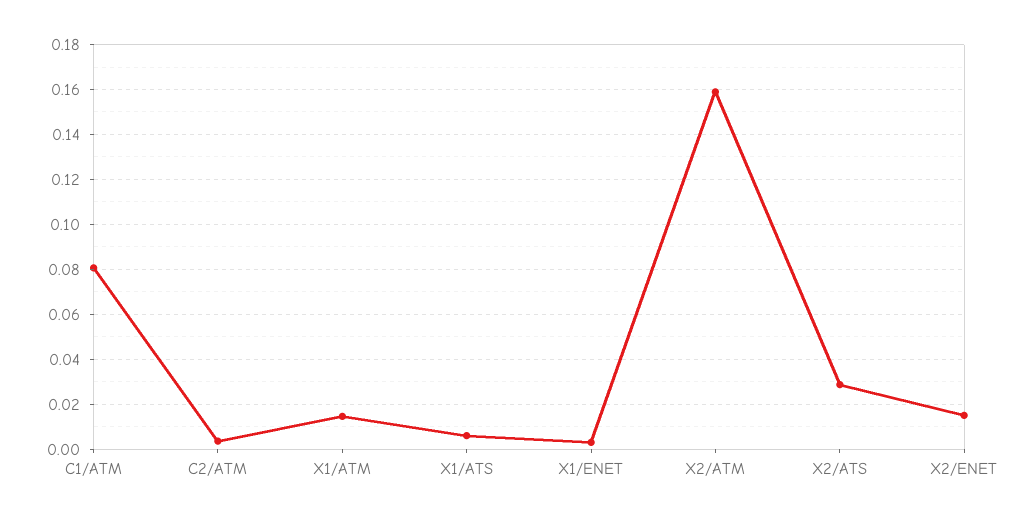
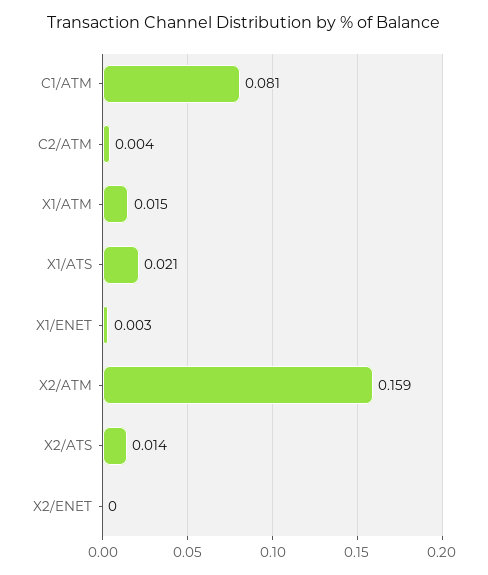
  {
    "C1/ATM": 0.081,
    "C2/ATM": 0.004,
    "X1/ATM": 0.015,
-   "X1/ATS": 0.005,
+   "X1/ATS": 0.021,
    "X1/ENET": 0.003,
    "X2/ATM": 0.159,
-   "X2/ATS": 0.03,
+   "X2/ATS": 0.014,
-   "X2/ENET": 0.015
+   "X2/ENET": 0
  }

